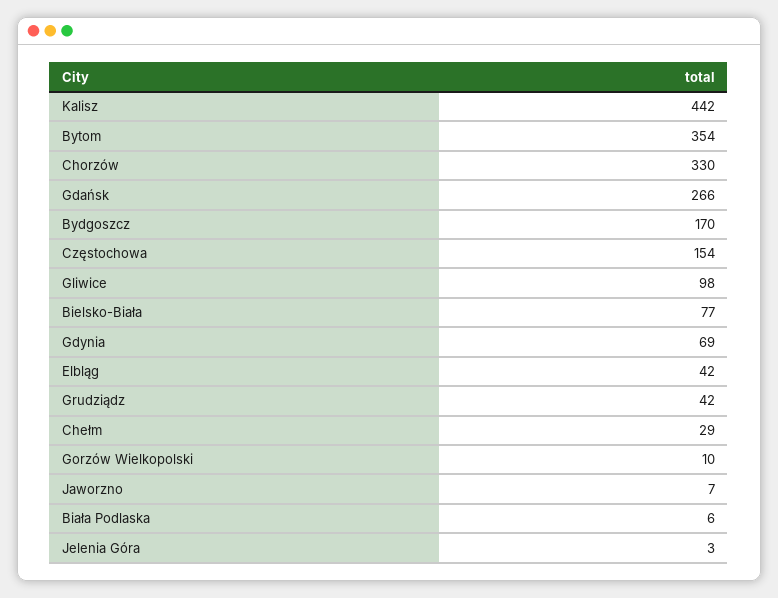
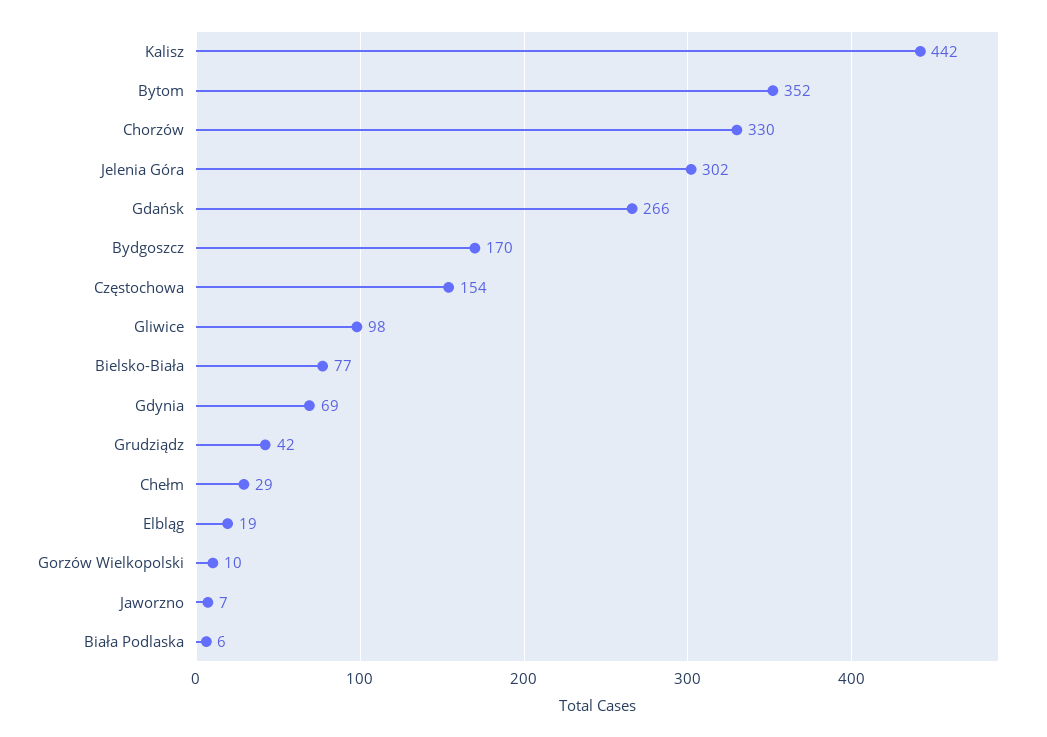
  {
    "Kalisz": 442,
-   "Bytom": 354,
+   "Bytom": 352,
    "Chorzów": 330,
    "Gdańsk": 266,
    "Bydgoszcz": 170,
    "Częstochowa": 154,
    "Gliwice": 98,
    "Bielsko-Biała": 77,
    "Gdynia": 69,
-   "Elbląg": 42,
+   "Elbląg": 19,
    "Grudziądz": 42,
    "Chełm": 29,
    "Gorzów Wielkopolski": 10,
    "Jaworzno": 7,
    "Biała Podlaska": 6,
-   "Jelenia Góra": 3
+   "Jelenia Góra": 302
  }

